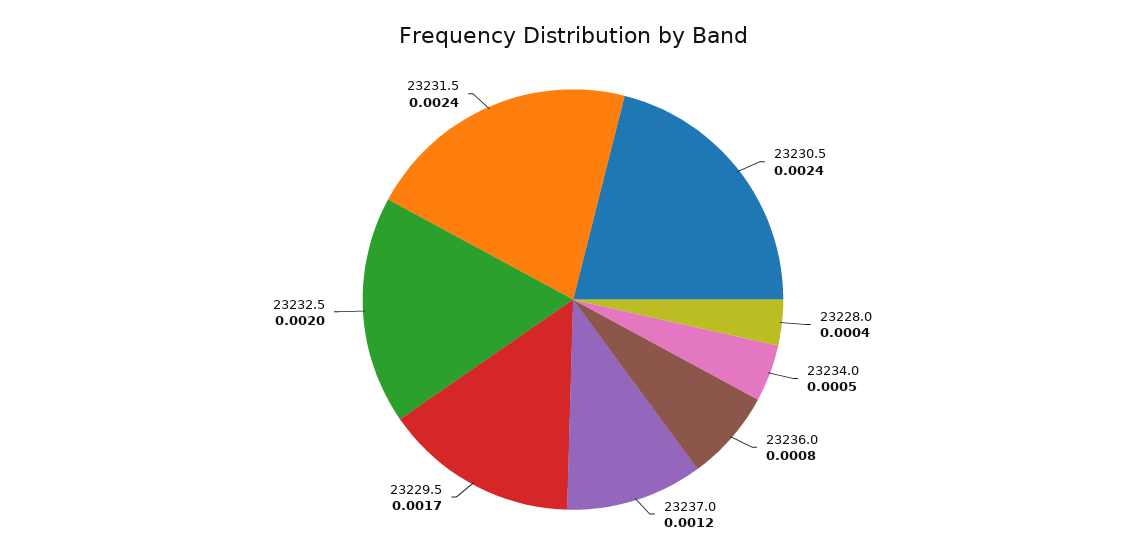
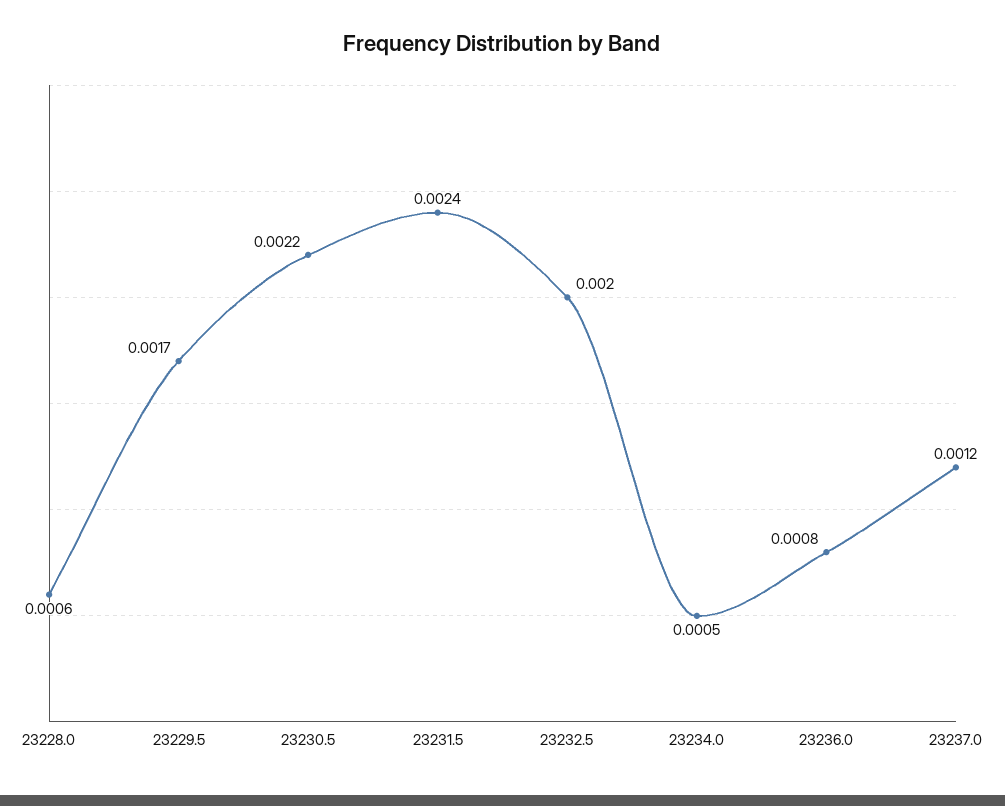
  {
-   "23230.5": 0.0024,
+   "23230.5": 0.0022,
-   "23228.0": 0.0004,
+   "23228.0": 0.0006,
    "23234.0": 0.0005,
    "23236.0": 0.0008,
    "23237.0": 0.0012,
    "23229.5": 0.0017,
    "23232.5": 0.002,
    "23231.5": 0.0024
  }

